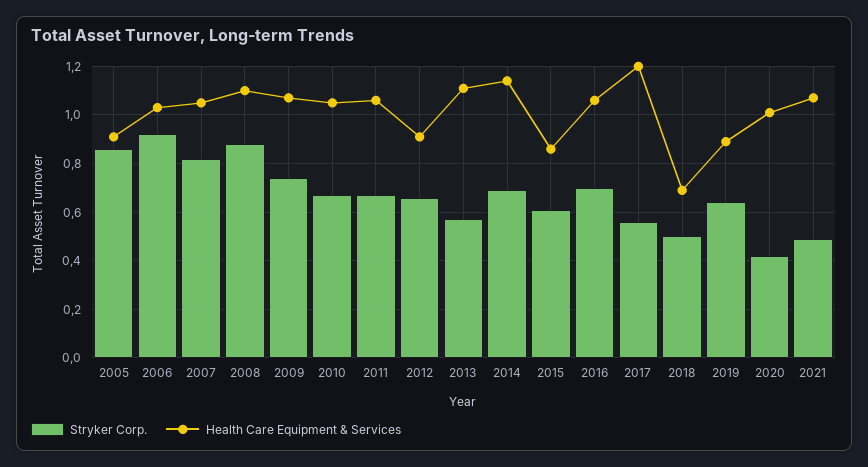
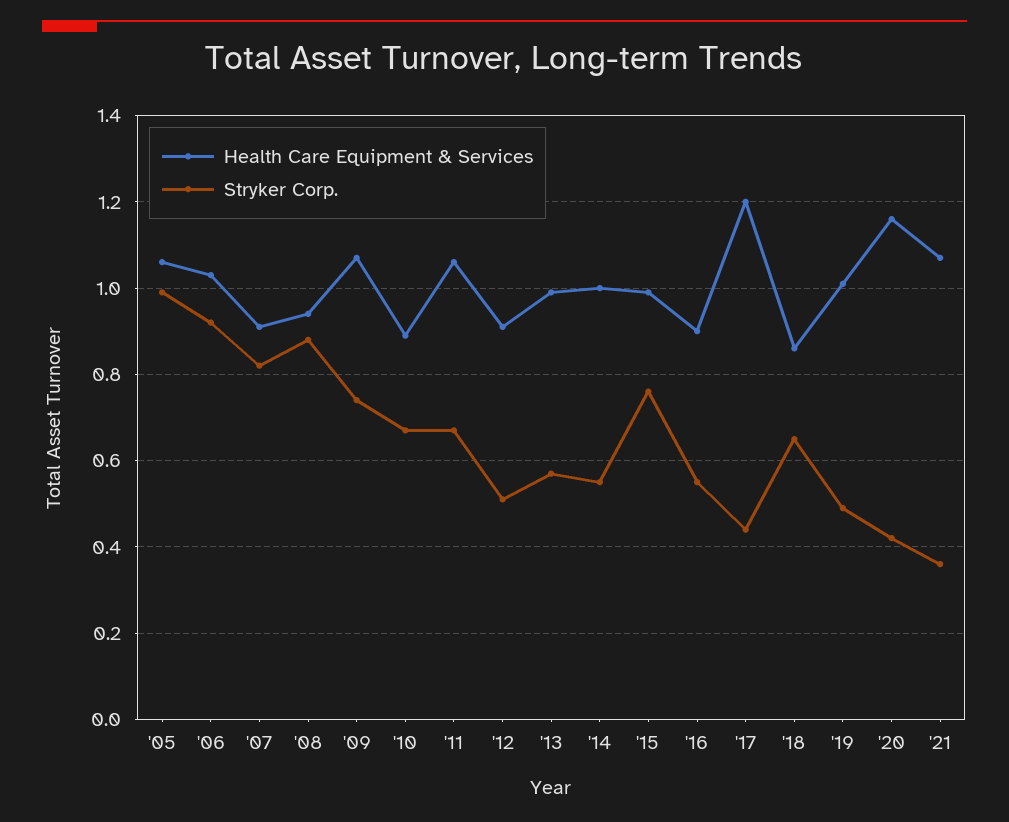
  {
    "Stryker Corp.": {
-     "2005": 0.85,
+     "2005": 1,
      "2006": 0.9,
      "2007": 0.8,
      "2008": 0.9,
      "2009": 0.75,
      "2010": 0.65,
      "2011": 0.65,
-     "2012": 0.65,
+     "2012": 0.5,
      "2013": 0.55,
-     "2014": 0.7,
+     "2014": 0.55,
-     "2015": 0.6,
+     "2015": 0.75,
-     "2016": 0.7,
+     "2016": 0.55,
-     "2017": 0.55,
+     "2017": 0.45,
-     "2018": 0.5,
+     "2018": 0.65,
-     "2019": 0.65,
+     "2019": 0.5,
      "2020": 0.4,
-     "2021": 0.5
+     "2021": 0.35
    },
    "Health Care Equipment & Services": {
-     "2005": 0.9,
+     "2005": 1.05,
      "2006": 1.05,
-     "2007": 1.05,
+     "2007": 0.9,
-     "2008": 1.1,
+     "2008": 0.95,
      "2009": 1.05,
-     "2010": 1.05,
+     "2010": 0.9,
      "2011": 1.05,
      "2012": 0.9,
-     "2013": 1.1,
+     "2013": 1,
-     "2014": 1.15,
+     "2014": 1,
-     "2015": 0.85,
+     "2015": 1,
-     "2016": 1.05,
+     "2016": 0.9,
      "2017": 1.2,
-     "2018": 0.7,
+     "2018": 0.85,
-     "2019": 0.9,
+     "2019": 1,
-     "2020": 1,
+     "2020": 1.15,
      "2021": 1.05
    }
  }

